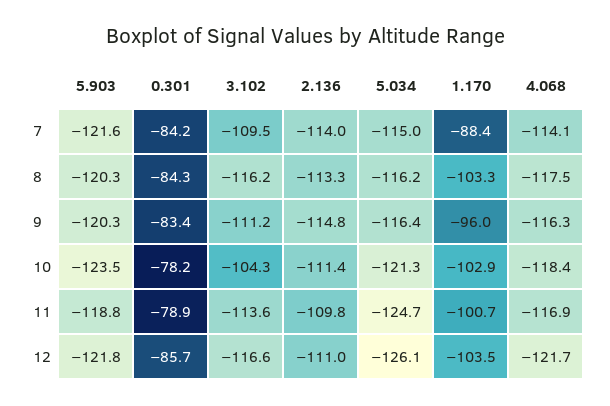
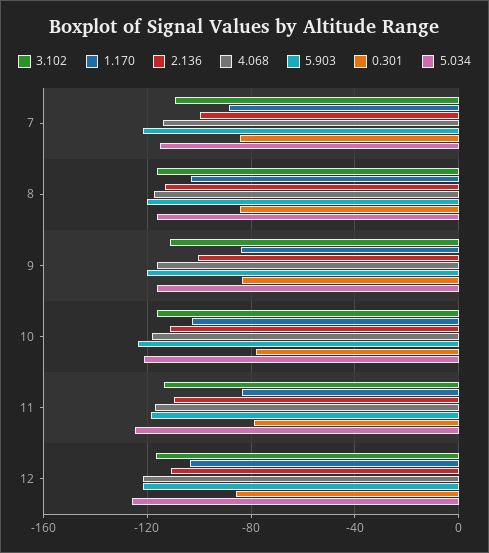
  {
    "5.903": {
      "7": -121.6,
      "8": -120.3,
      "9": -120.3,
      "10": -123.5,
      "11": -118.8,
      "12": -121.8
    },
    "0.301": {
      "7": -84.2,
      "8": -84.3,
      "9": -83.4,
      "10": -78.2,
      "11": -78.9,
      "12": -85.7
    },
    "3.102": {
      "7": -109.5,
      "8": -116.2,
      "9": -111.2,
-     "10": -104.3,
+     "10": -115,
      "11": -113.6,
      "12": -116.6
    },
    "2.136": {
-     "7": -114,
+     "7": -100,
      "8": -113.3,
-     "9": -114.8,
+     "9": -100,
      "10": -111.4,
      "11": -109.8,
      "12": -111
    },
    "5.034": {
      "7": -115,
      "8": -116.2,
      "9": -116.4,
      "10": -121.3,
      "11": -124.7,
      "12": -126.1
    },
    "1.170": {
      "7": -88.4,
      "8": -103.3,
-     "9": -96,
+     "9": -85,
      "10": -102.9,
-     "11": -100.7,
+     "11": -85,
      "12": -103.5
    },
    "4.068": {
      "7": -114.1,
      "8": -117.5,
      "9": -116.3,
      "10": -118.4,
      "11": -116.9,
      "12": -121.7
    }
  }

